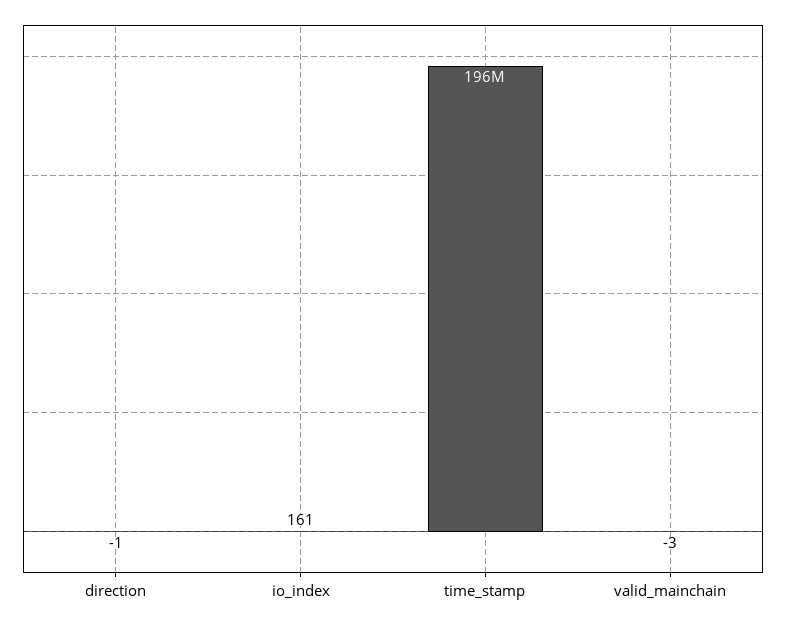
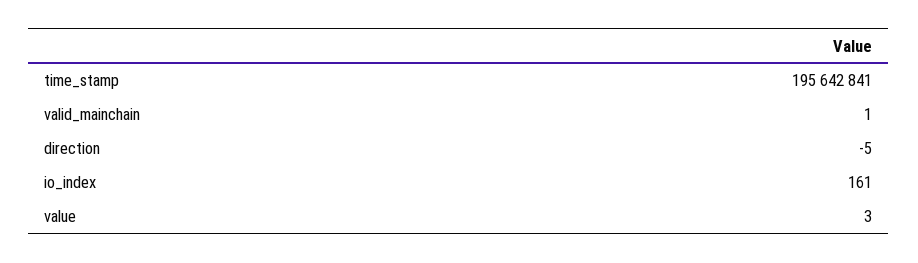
  {
-   "direction": -1,
+   "direction": -5,
    "io_index": 161,
    "time_stamp": 195642841,
-   "valid_mainchain": -3
+   "valid_mainchain": 1,
+   "value": 3
  }

